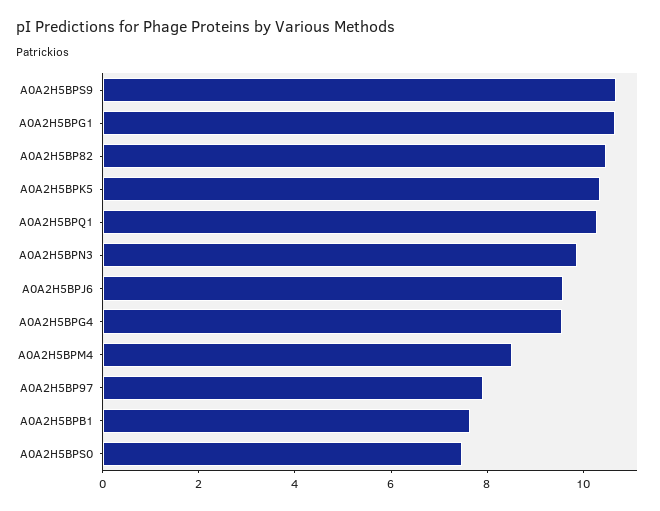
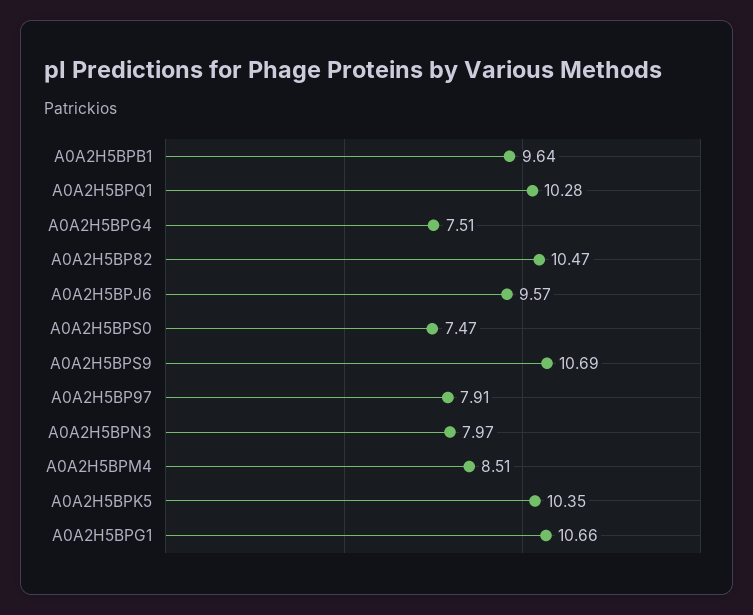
  {
    "A0A2H5BPS9": 10.69,
    "A0A2H5BPG1": 10.66,
    "A0A2H5BP82": 10.47,
    "A0A2H5BPK5": 10.35,
    "A0A2H5BPQ1": 10.28,
-   "A0A2H5BPN3": 10,
+   "A0A2H5BPN3": 7.97,
    "A0A2H5BPJ6": 9.57,
-   "A0A2H5BPG4": 9.5,
+   "A0A2H5BPG4": 7.51,
    "A0A2H5BPM4": 8.51,
    "A0A2H5BP97": 7.91,
-   "A0A2H5BPB1": 7.5,
+   "A0A2H5BPB1": 9.64,
    "A0A2H5BPS0": 7.47
  }

